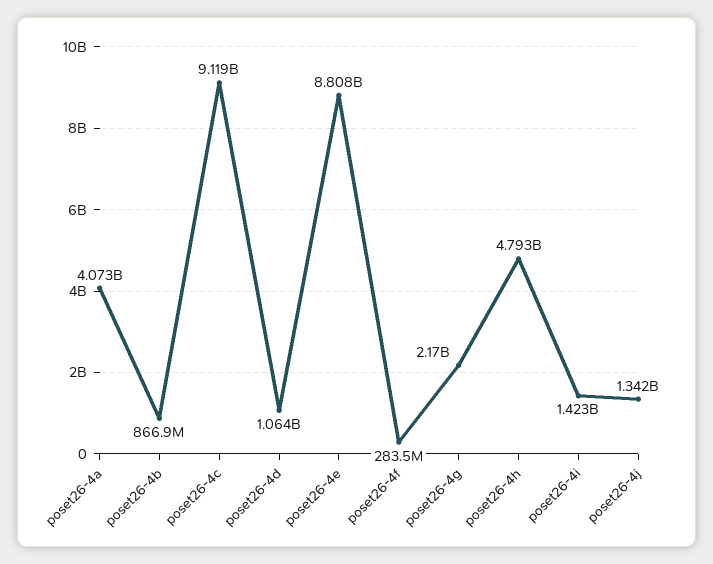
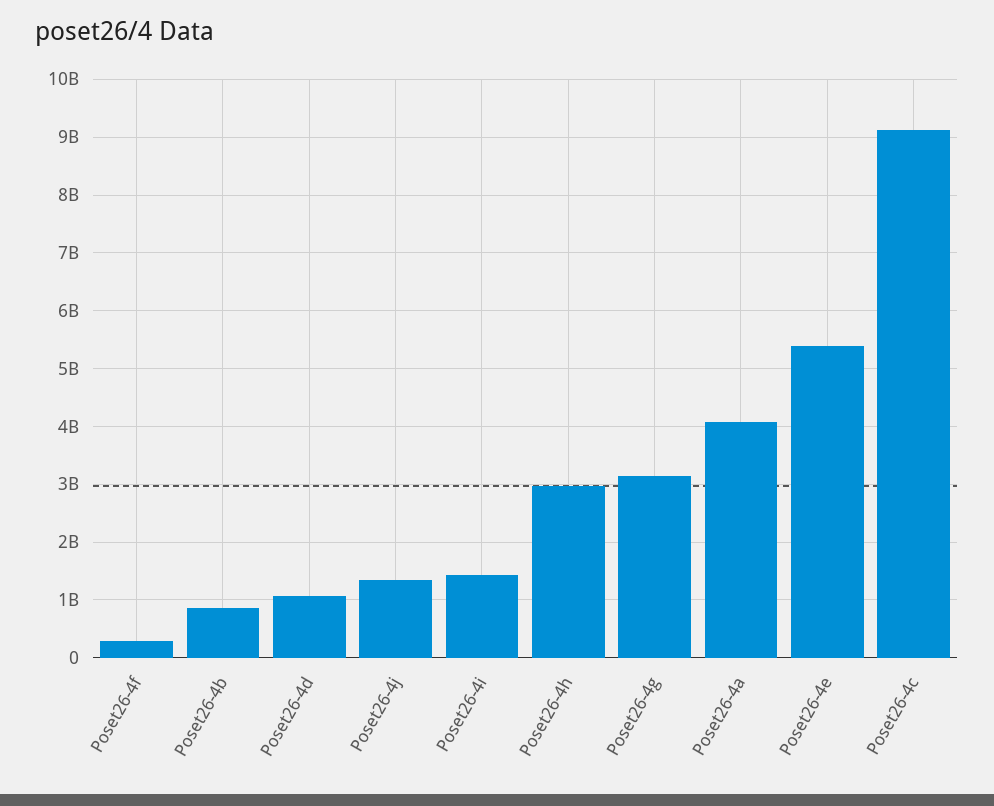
  {
    "poset26-4a": 4073000000,
    "poset26-4b": 866900000,
    "poset26-4c": 9119000000,
    "poset26-4d": 1064000000,
-   "poset26-4e": 8808000000,
+   "poset26-4e": 5400000000,
    "poset26-4f": 283500000,
-   "poset26-4g": 2170000000,
+   "poset26-4g": 3200000000,
-   "poset26-4h": 4793000000,
+   "poset26-4h": 3000000000,
    "poset26-4i": 1423000000,
    "poset26-4j": 1342000000
  }

